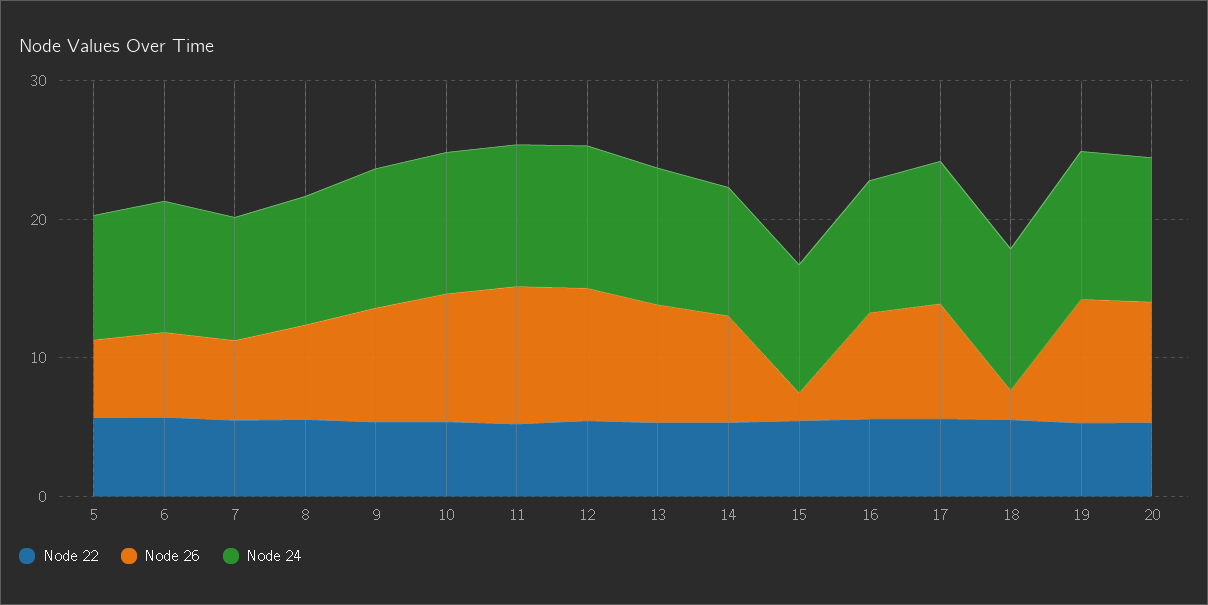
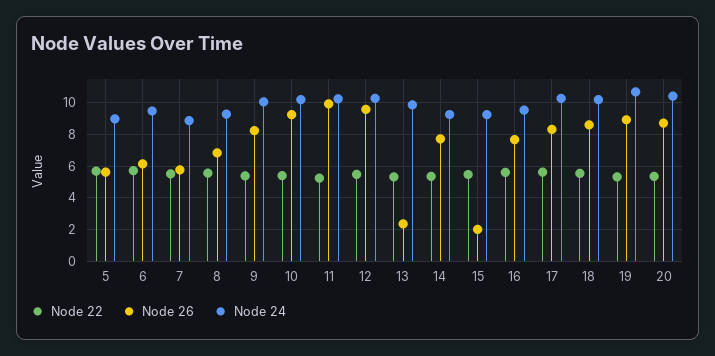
  {
    "Node 22": {
      "5": 5.5,
      "6": 5.5,
      "7": 5.5,
      "8": 5.5,
      "9": 5.5,
      "10": 5.5,
      "11": 5,
      "12": 5.5,
      "13": 5.5,
      "14": 5.5,
      "15": 5.5,
      "16": 5.5,
      "17": 5.5,
      "18": 5.5,
      "19": 5.5,
      "20": 5.5
    },
    "Node 26": {
      "5": 5.5,
      "6": 6,
      "7": 6,
      "8": 7,
      "9": 8,
      "10": 9,
      "11": 10,
      "12": 9.5,
-     "13": 8,
+     "13": 2.5,
      "14": 7.5,
      "15": 2,
      "16": 7.5,
      "17": 8.5,
-     "18": 2,
+     "18": 8.5,
      "19": 9,
      "20": 8.5
    },
    "Node 24": {
      "5": 9,
      "6": 9.5,
      "7": 9,
      "8": 9.5,
      "9": 10,
      "10": 10,
      "11": 10,
      "12": 10.5,
      "13": 10,
      "14": 9.5,
      "15": 9,
      "16": 9.5,
      "17": 10.5,
      "18": 10,
      "19": 10.5,
      "20": 10.5
    }
  }

